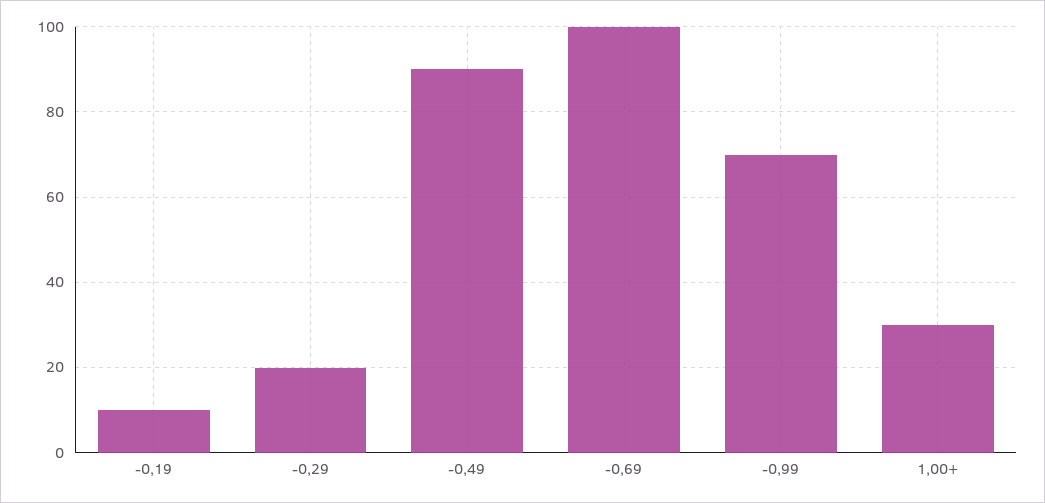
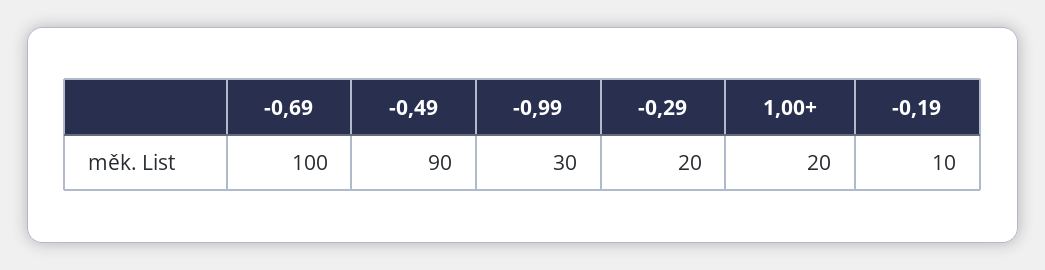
  {
    "-0,19": 10,
    "-0,29": 20,
    "-0,49": 90,
    "-0,69": 100,
-   "-0,99": 70,
+   "-0,99": 30,
-   "1,00+": 30
+   "1,00+": 20
  }

